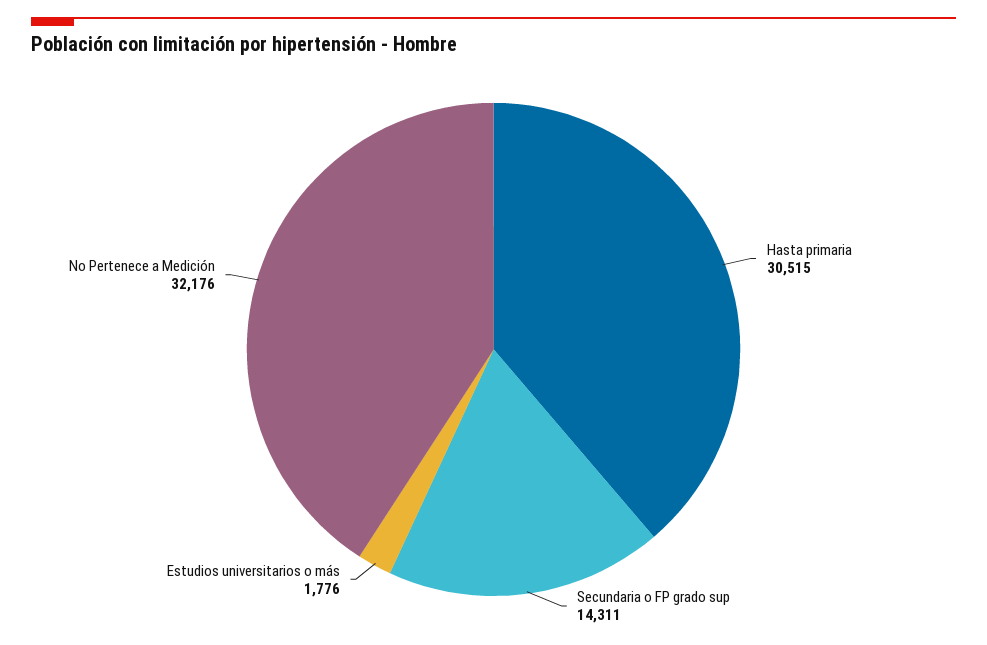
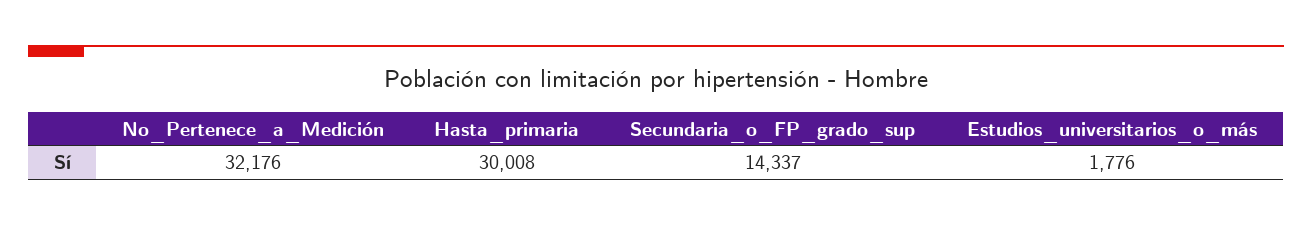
  {
-   "Hasta primaria": 30515,
+   "Hasta primaria": 30008,
-   "Secundaria o FP grado sup": 14311,
+   "Secundaria o FP grado sup": 14337,
    "Estudios universitarios o más": 1776,
    "No Pertenece a Medición": 32176
  }

